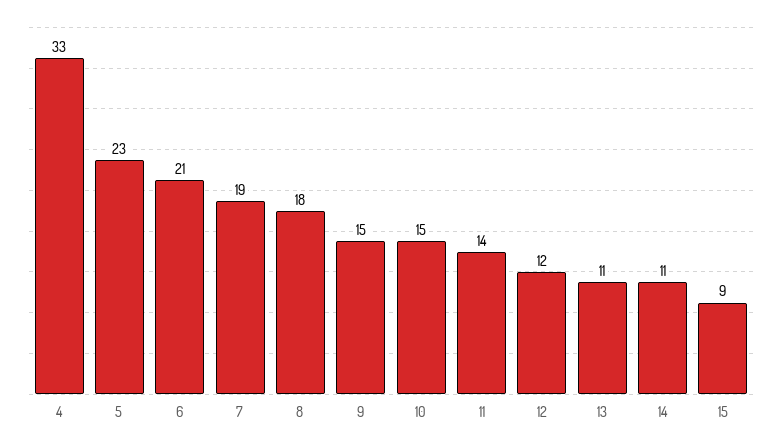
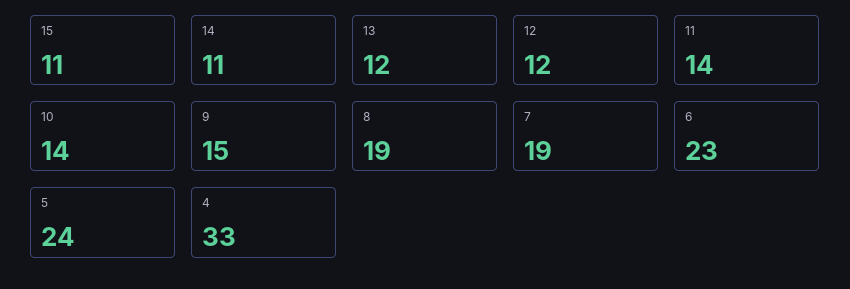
  {
    "4": 33,
-   "5": 23,
+   "5": 24,
-   "6": 21,
+   "6": 23,
    "7": 19,
-   "8": 18,
+   "8": 19,
    "9": 15,
-   "10": 15,
+   "10": 14,
    "11": 14,
    "12": 12,
-   "13": 11,
+   "13": 12,
    "14": 11,
-   "15": 9
+   "15": 11
  }

